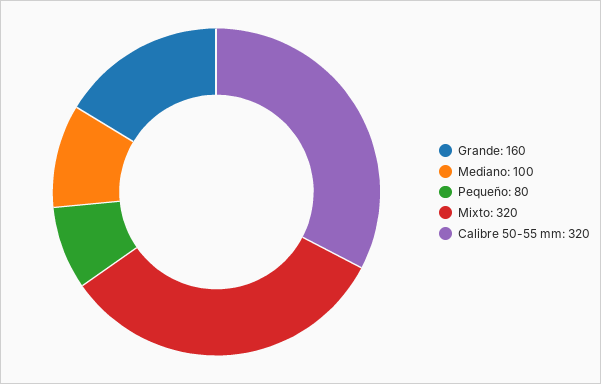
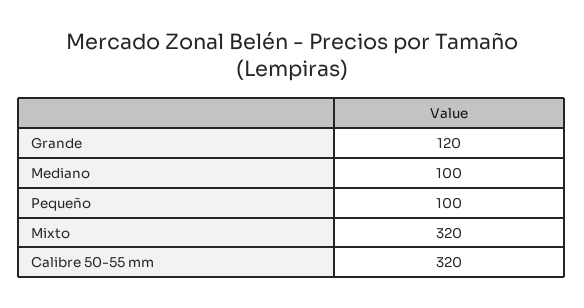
  {
-   "Grande": 160,
+   "Grande": 120,
    "Mediano": 100,
-   "Pequeño": 80,
+   "Pequeño": 100,
    "Mixto": 320,
    "Calibre 50-55 mm": 320
  }

